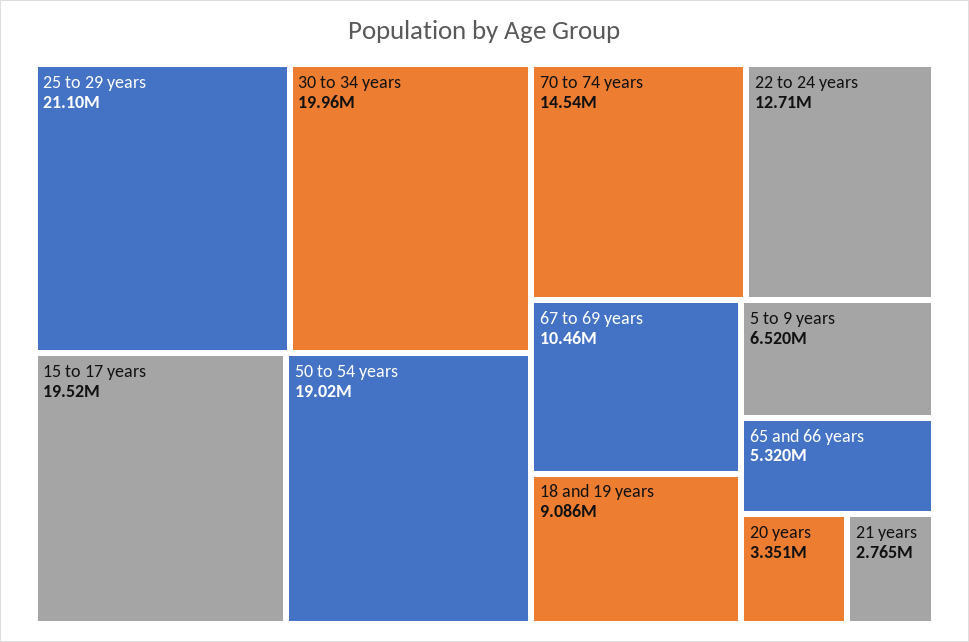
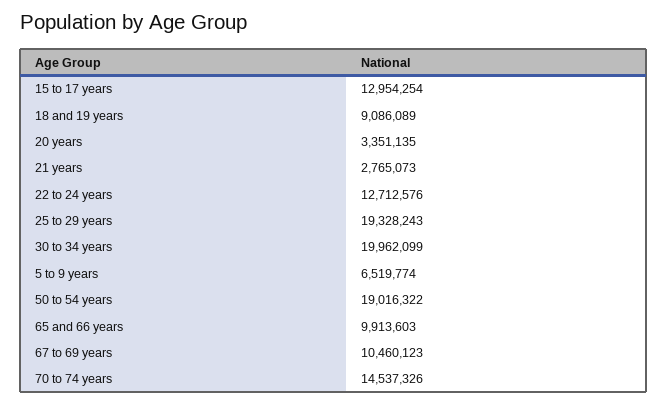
  {
-   "25 to 29 years": 21100000,
+   "25 to 29 years": 19328243,
    "30 to 34 years": 19962099,
-   "15 to 17 years": 19520000,
+   "15 to 17 years": 12954254,
    "50 to 54 years": 19016322,
    "70 to 74 years": 14537326,
    "22 to 24 years": 12712576,
    "67 to 69 years": 10460123,
    "18 and 19 years": 9086089,
    "5 to 9 years": 6519774,
-   "65 and 66 years": 5320000,
+   "65 and 66 years": 9913603,
    "20 years": 3351135,
    "21 years": 2765073
  }

